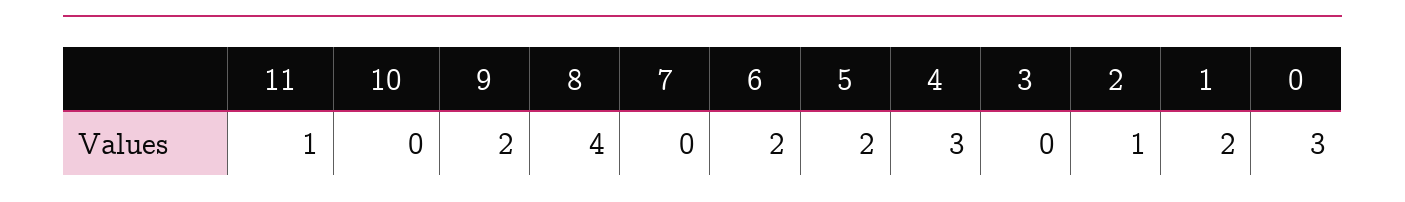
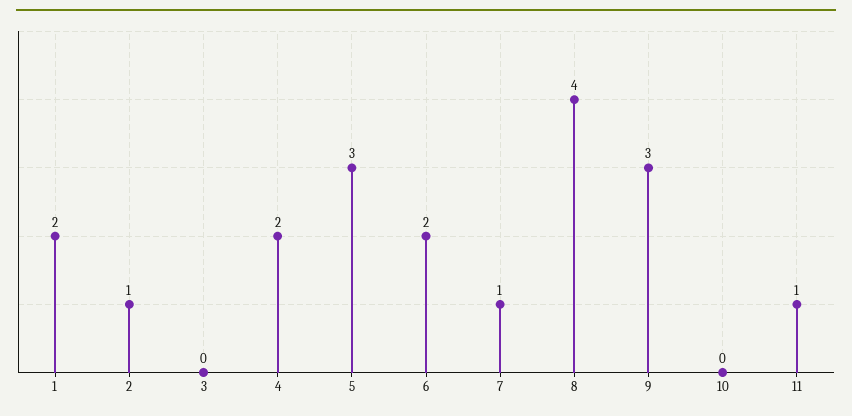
  {
    "11": 1,
    "10": 0,
-   "9": 2,
+   "9": 3,
    "8": 4,
-   "7": 0,
+   "7": 1,
    "6": 2,
-   "5": 2,
+   "5": 3,
-   "4": 3,
+   "4": 2,
    "3": 0,
    "2": 1,
-   "1": 2,
+   "1": 2
-   "0": 3
  }

